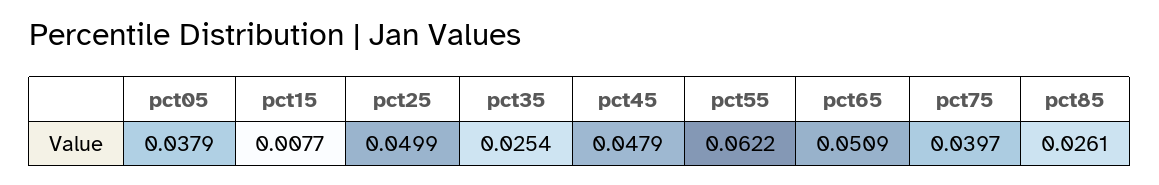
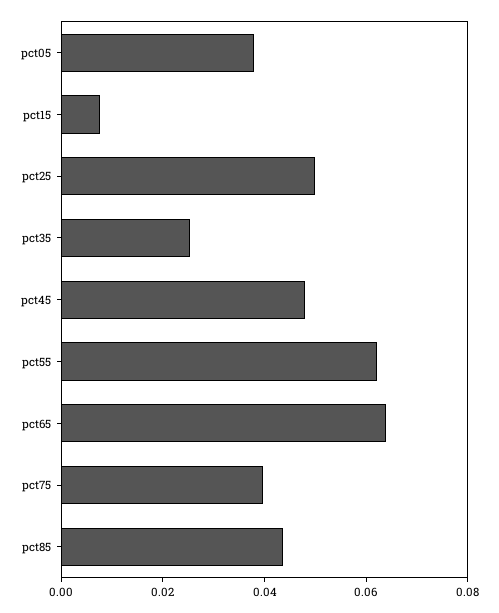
  {
    "pct05": 0.0379,
    "pct15": 0.0077,
    "pct25": 0.0499,
    "pct35": 0.0254,
    "pct45": 0.0479,
    "pct55": 0.0622,
-   "pct65": 0.0509,
+   "pct65": 0.065,
    "pct75": 0.0397,
-   "pct85": 0.0261
+   "pct85": 0.045
  }

